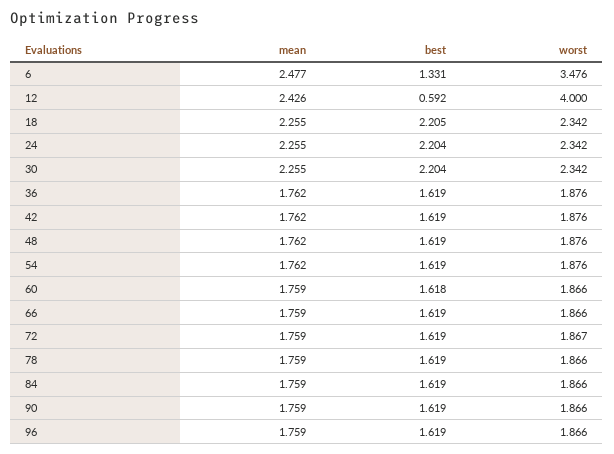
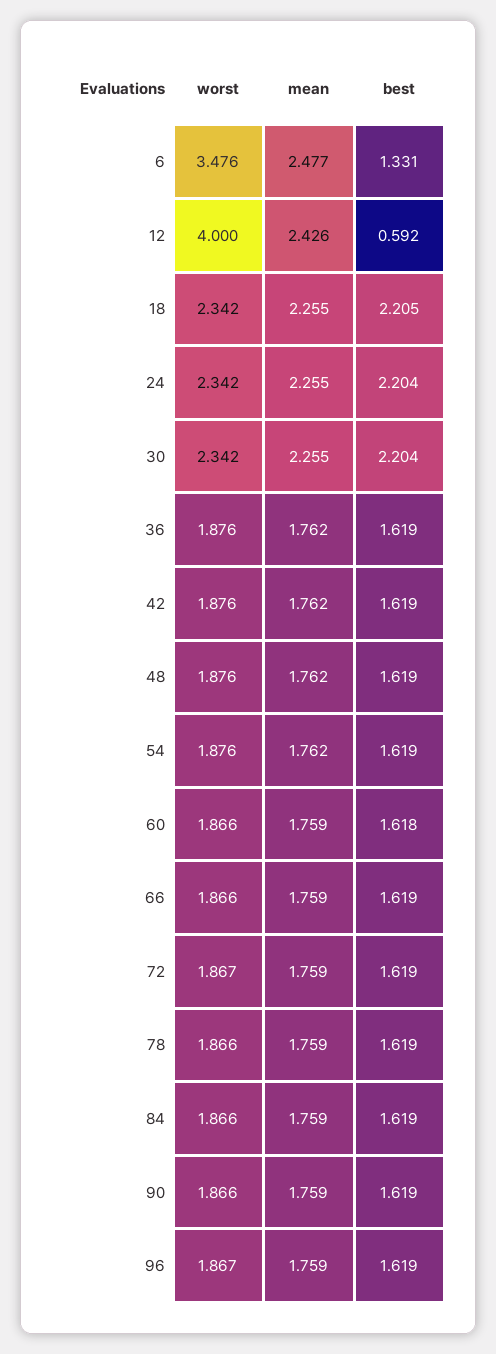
  {
    "mean": {
      "6": 2.477,
      "12": 2.426,
      "18": 2.255,
      "24": 2.255,
      "30": 2.255,
      "36": 1.762,
      "42": 1.762,
      "48": 1.762,
      "54": 1.762,
      "60": 1.759,
      "66": 1.759,
      "72": 1.759,
      "78": 1.759,
      "84": 1.759,
      "90": 1.759,
      "96": 1.759
    },
    "best": {
      "6": 1.331,
      "12": 0.592,
      "18": 2.205,
      "24": 2.204,
      "30": 2.204,
      "36": 1.619,
      "42": 1.619,
      "48": 1.619,
      "54": 1.619,
      "60": 1.618,
      "66": 1.619,
      "72": 1.619,
      "78": 1.619,
      "84": 1.619,
      "90": 1.619,
      "96": 1.619
    },
    "worst": {
      "6": 3.476,
      "12": 4,
      "18": 2.342,
      "24": 2.342,
      "30": 2.342,
      "36": 1.876,
      "42": 1.876,
      "48": 1.876,
      "54": 1.876,
      "60": 1.866,
      "66": 1.866,
      "72": 1.867,
      "78": 1.866,
      "84": 1.866,
      "90": 1.866,
-     "96": 1.866
+     "96": 1.867
    }
  }

